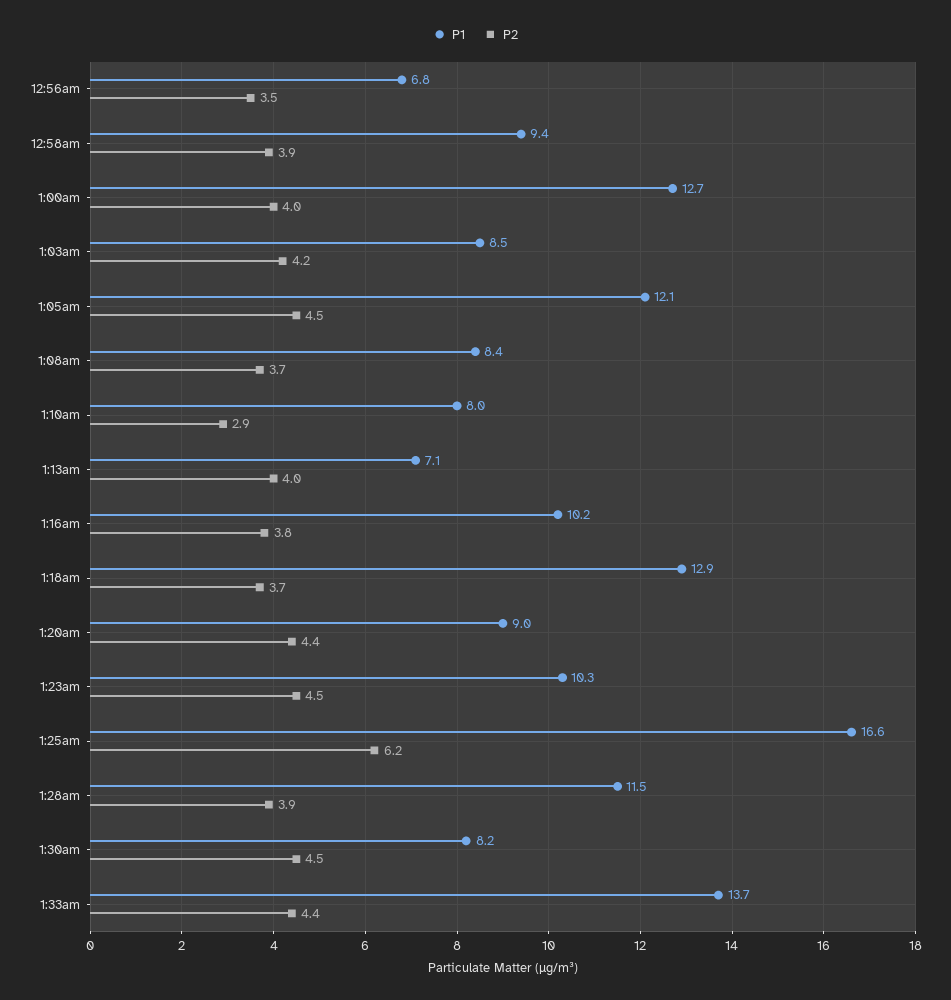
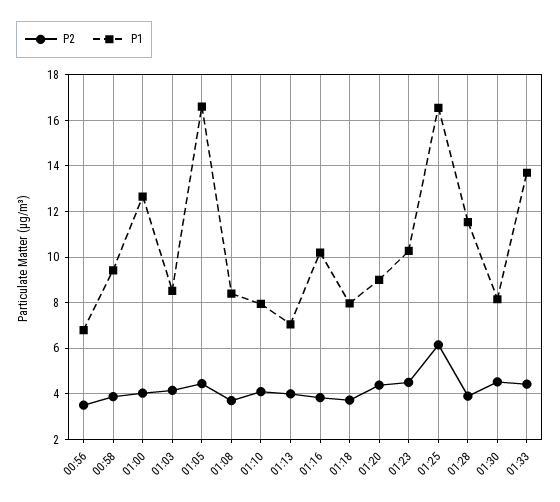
  {
    "P1": {
      "12:56am": 6.8,
      "12:58am": 9.4,
      "1:00am": 12.7,
      "1:03am": 8.5,
-     "1:05am": 12.1,
+     "1:05am": 16.5,
      "1:08am": 8.4,
      "1:10am": 8,
      "1:13am": 7.1,
      "1:16am": 10.2,
-     "1:18am": 12.9,
+     "1:18am": 8,
      "1:20am": 9,
      "1:23am": 10.3,
      "1:25am": 16.6,
      "1:28am": 11.5,
      "1:30am": 8.2,
      "1:33am": 13.7
    },
    "P2": {
      "12:56am": 3.5,
      "12:58am": 3.9,
      "1:00am": 4,
      "1:03am": 4.2,
      "1:05am": 4.5,
      "1:08am": 3.7,
-     "1:10am": 2.9,
+     "1:10am": 4,
      "1:13am": 4,
      "1:16am": 3.8,
      "1:18am": 3.7,
      "1:20am": 4.4,
      "1:23am": 4.5,
      "1:25am": 6.2,
      "1:28am": 3.9,
      "1:30am": 4.5,
      "1:33am": 4.4
    }
  }

